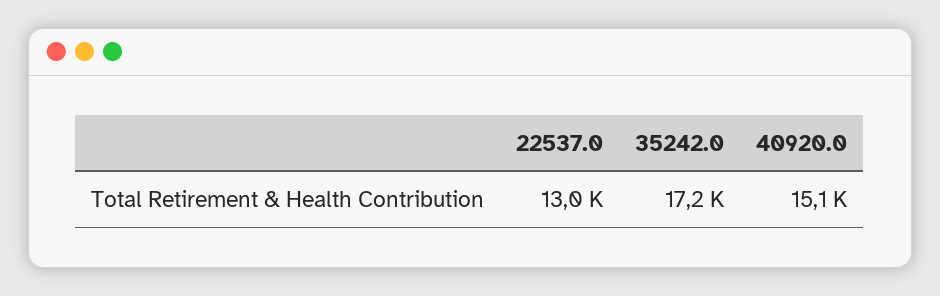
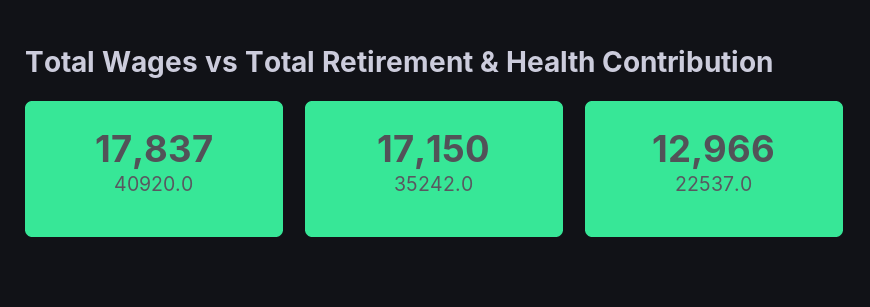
  {
    "22537.0": 12966,
    "35242.0": 17150,
-   "40920.0": 15100
+   "40920.0": 17837
  }

